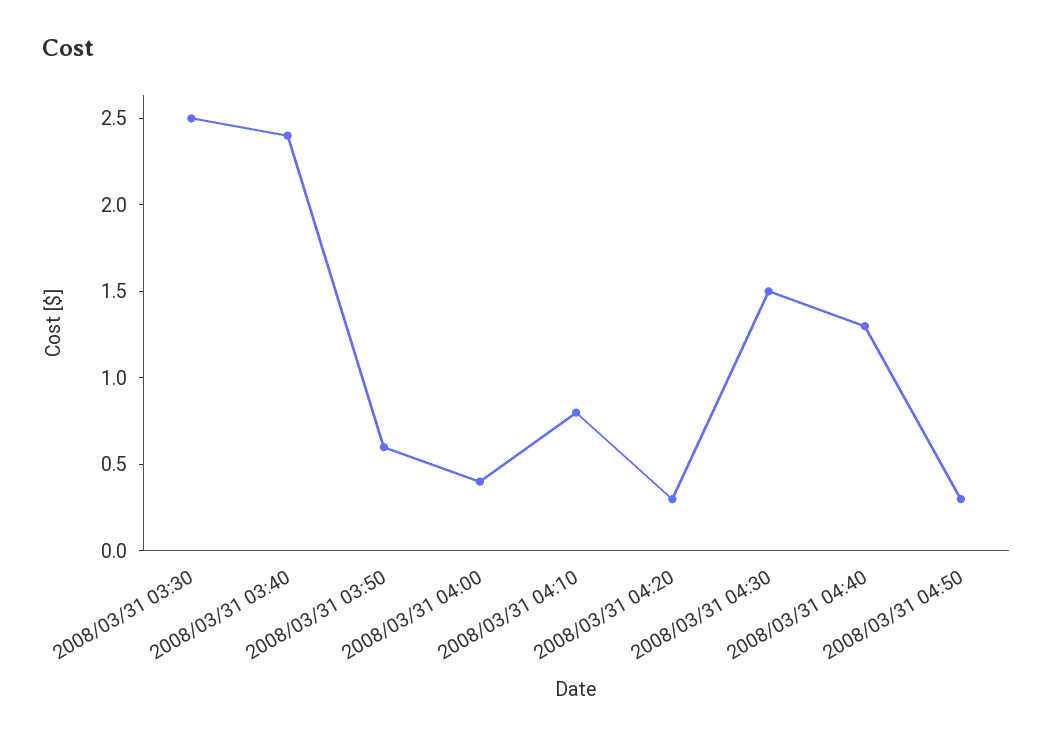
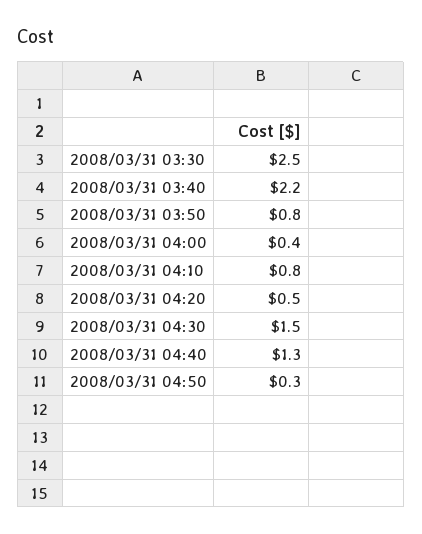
  {
    "2008/03/31 03:30": 2.5,
-   "2008/03/31 03:40": 2.4,
+   "2008/03/31 03:40": 2.2,
-   "2008/03/31 03:50": 0.6,
+   "2008/03/31 03:50": 0.8,
    "2008/03/31 04:00": 0.4,
    "2008/03/31 04:10": 0.8,
-   "2008/03/31 04:20": 0.3,
+   "2008/03/31 04:20": 0.5,
    "2008/03/31 04:30": 1.5,
    "2008/03/31 04:40": 1.3,
    "2008/03/31 04:50": 0.3
  }

